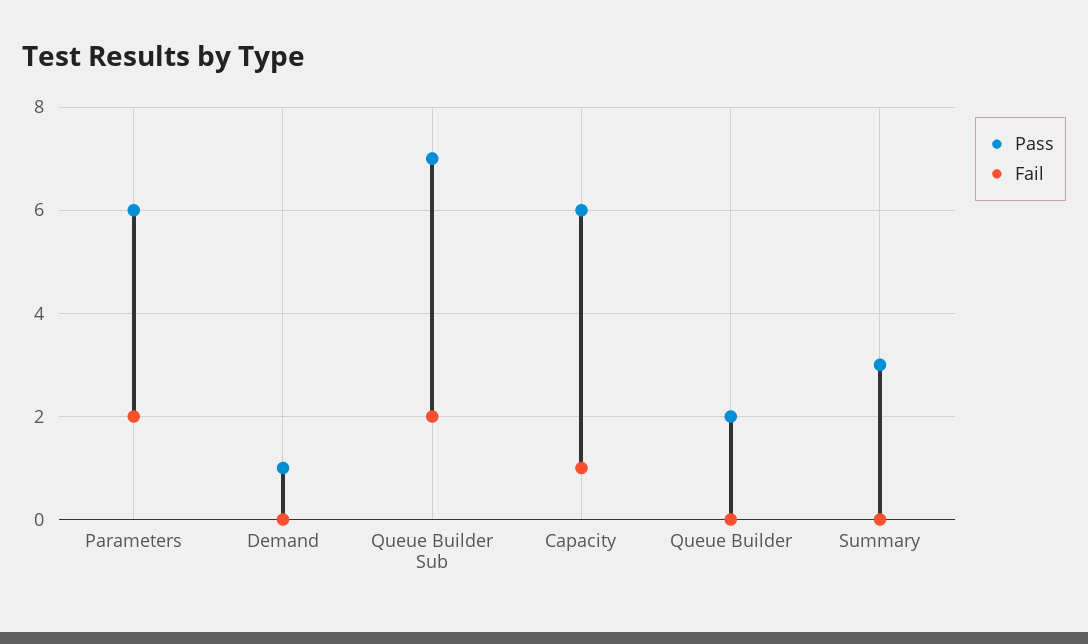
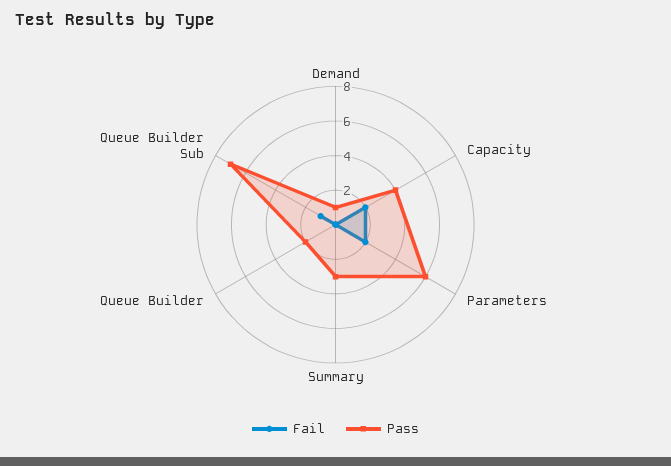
  {
    "Pass": {
      "Parameters": 6,
      "Demand": 1,
      "Queue Builder Sub": 7,
-     "Capacity": 6,
+     "Capacity": 4,
      "Queue Builder": 2,
      "Summary": 3
    },
    "Fail": {
      "Parameters": 2,
      "Demand": 0,
-     "Queue Builder Sub": 2,
+     "Queue Builder Sub": 1,
-     "Capacity": 1,
+     "Capacity": 2,
      "Queue Builder": 0,
      "Summary": 0
    }
  }

